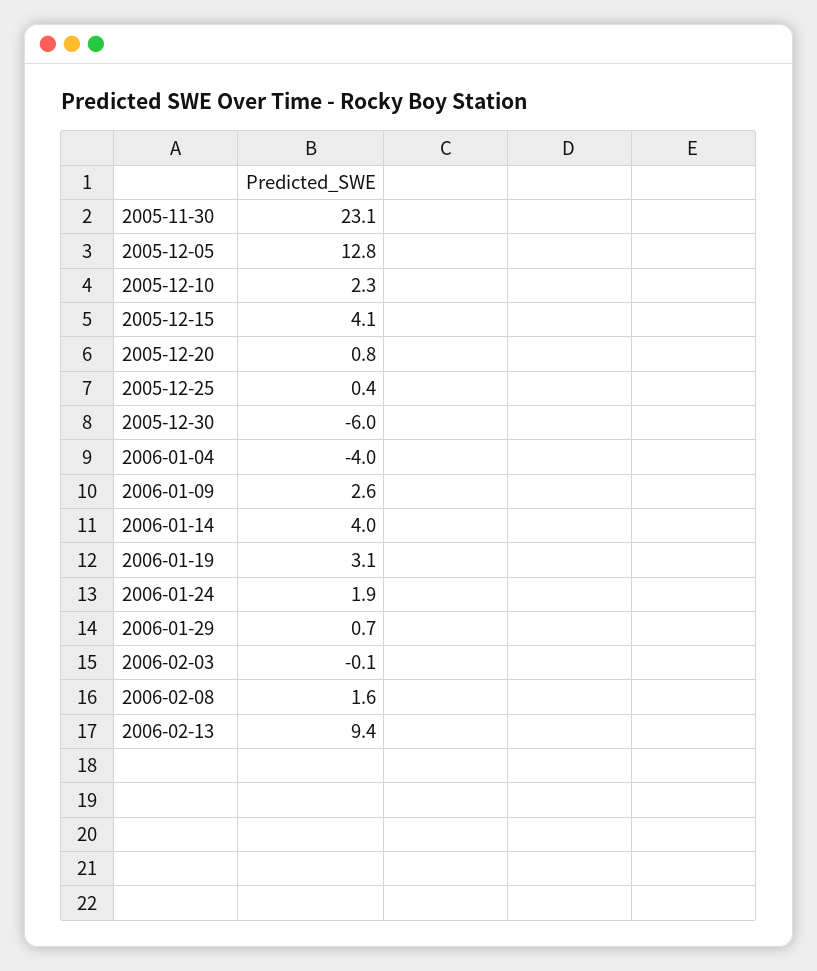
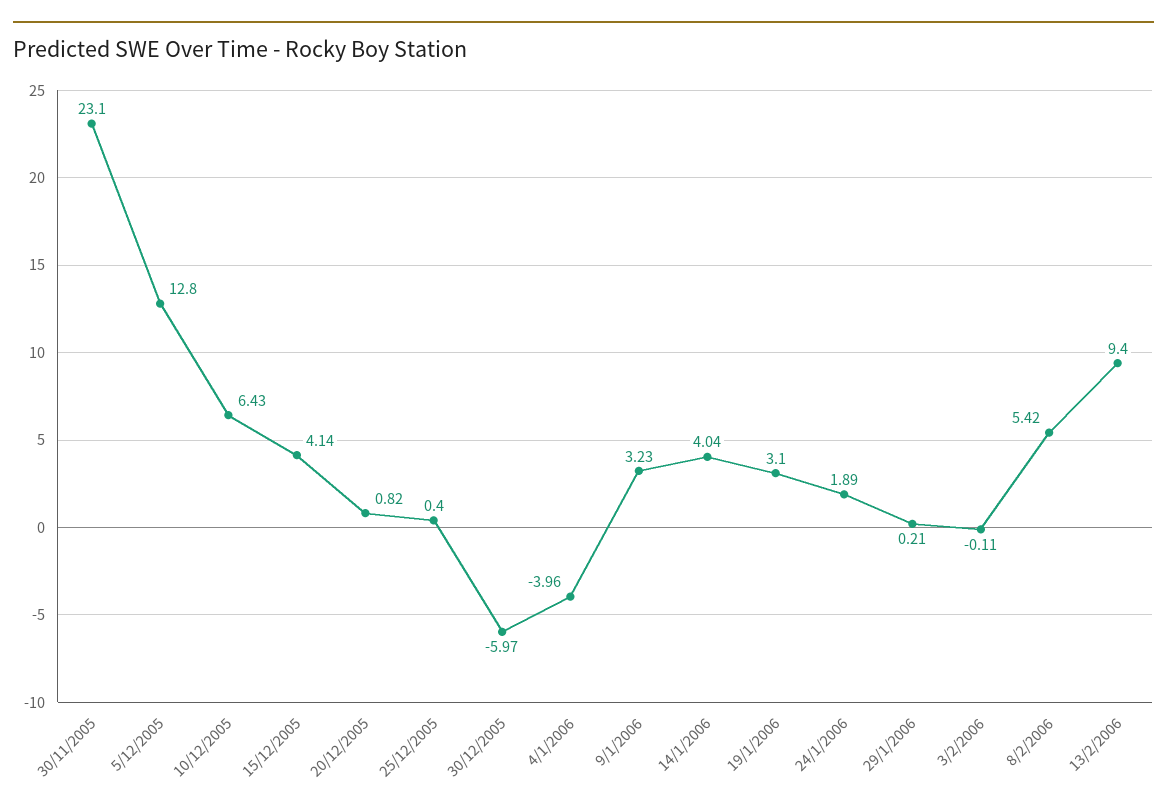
  {
    "2005-11-30": 23.1,
    "2005-12-05": 12.8,
-   "2005-12-10": 2.3,
+   "2005-12-10": 6.43,
    "2005-12-15": 4.14,
    "2005-12-20": 0.82,
    "2005-12-25": 0.4,
    "2005-12-30": -5.97,
    "2006-01-04": -3.96,
-   "2006-01-09": 2.6,
+   "2006-01-09": 3.23,
    "2006-01-14": 4.04,
    "2006-01-19": 3.1,
    "2006-01-24": 1.89,
-   "2006-01-29": 0.7,
+   "2006-01-29": 0.21,
    "2006-02-03": -0.11,
-   "2006-02-08": 1.6,
+   "2006-02-08": 5.42,
    "2006-02-13": 9.4
  }

